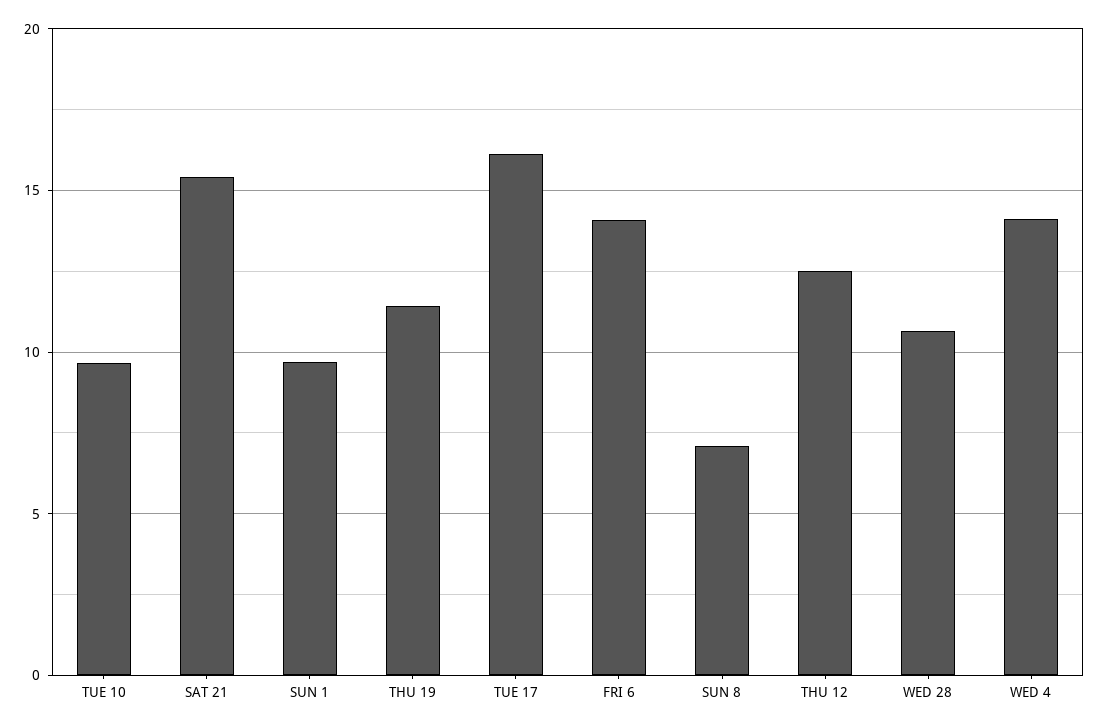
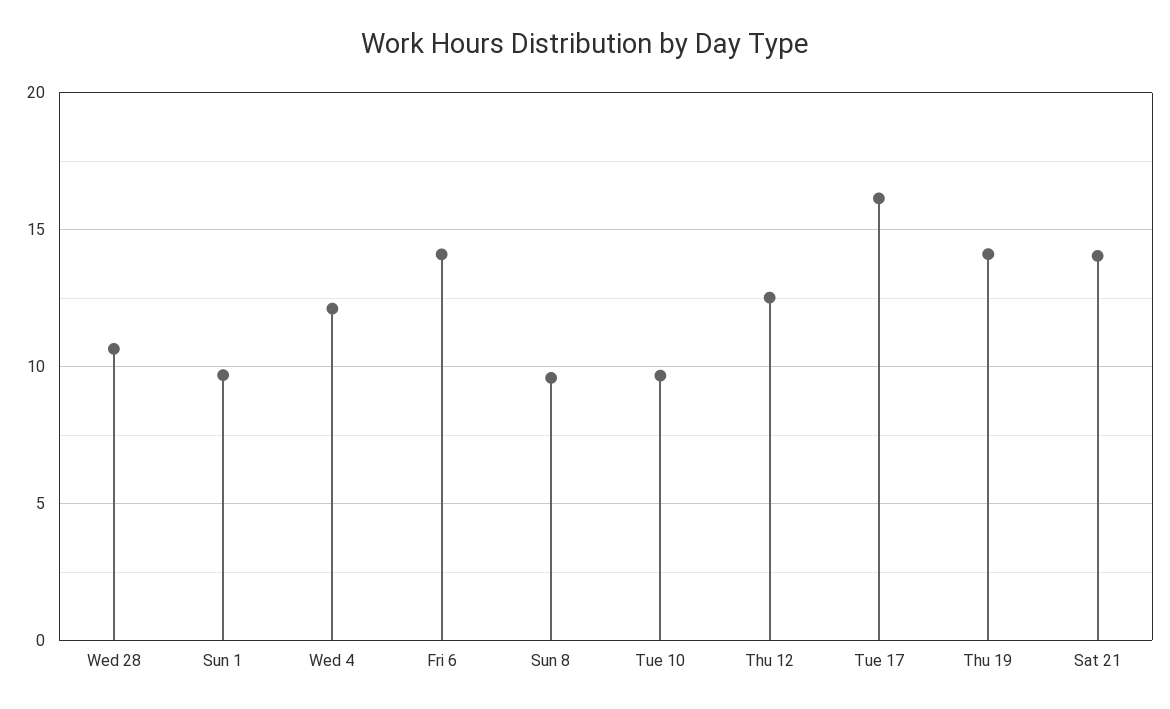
  {
    "TUE 10": 9.5,
-   "SAT 21": 15.5,
+   "SAT 21": 14,
    "SUN 1": 9.5,
-   "THU 19": 11.5,
+   "THU 19": 14,
    "TUE 17": 16,
    "FRI 6": 14,
-   "SUN 8": 7,
+   "SUN 8": 9.5,
    "THU 12": 12.5,
    "WED 28": 10.5,
-   "WED 4": 14
+   "WED 4": 12
  }

